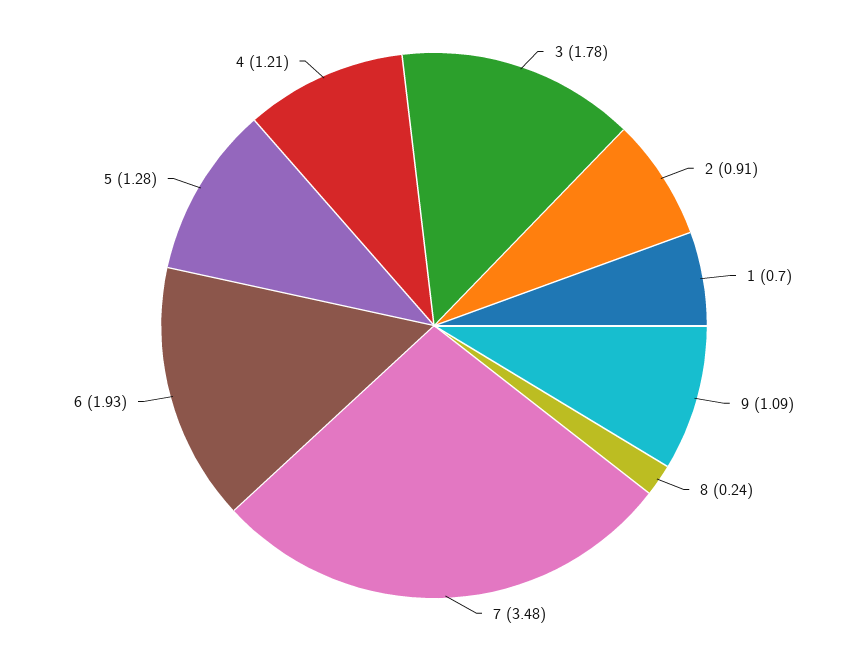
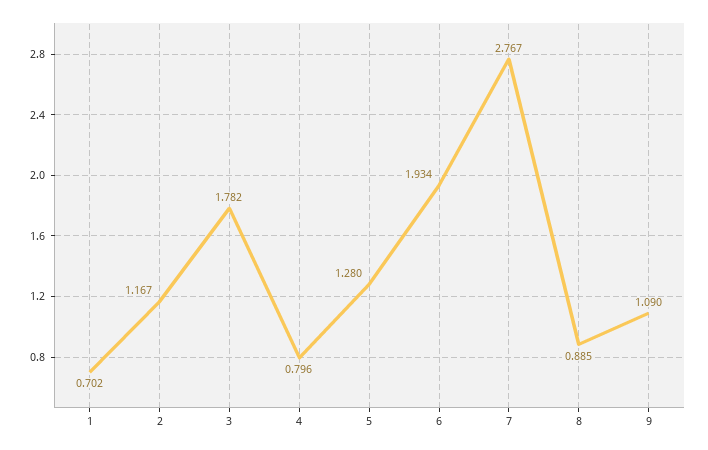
  {
    "3": 1.782,
-   "2": 0.91,
+   "2": 1.167,
    "1": 0.702,
    "9": 1.09,
-   "8": 0.24,
+   "8": 0.885,
-   "7": 3.48,
+   "7": 2.767,
    "6": 1.934,
    "5": 1.28,
-   "4": 1.21
+   "4": 0.796
  }

